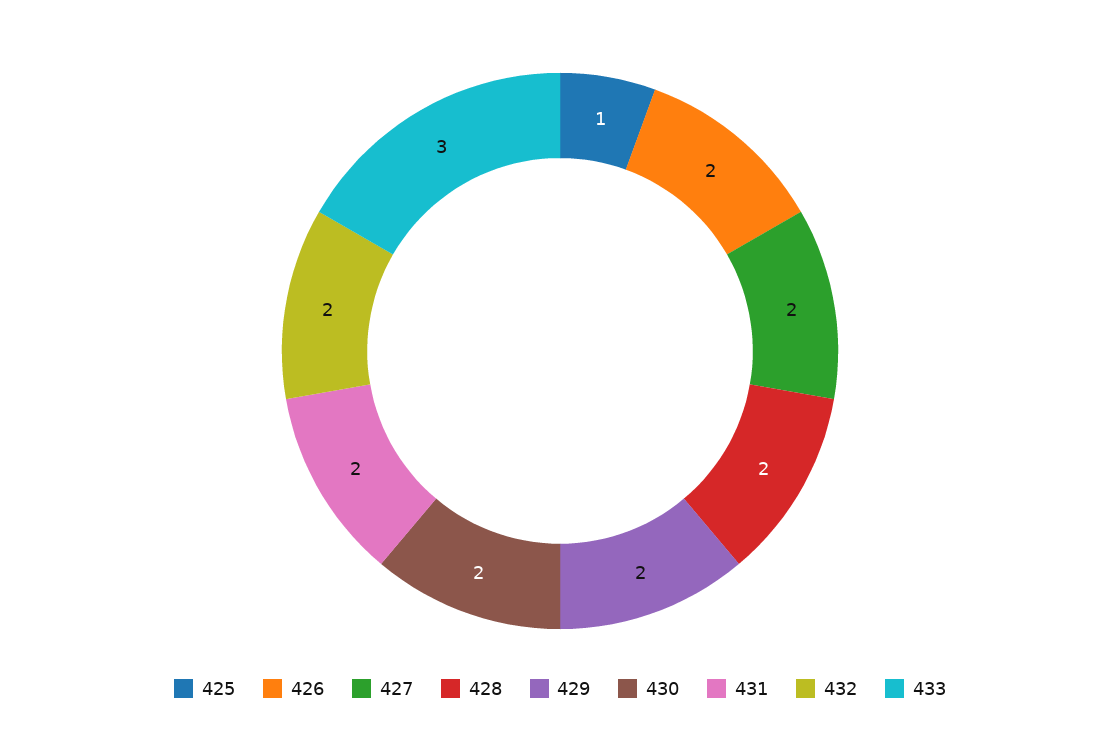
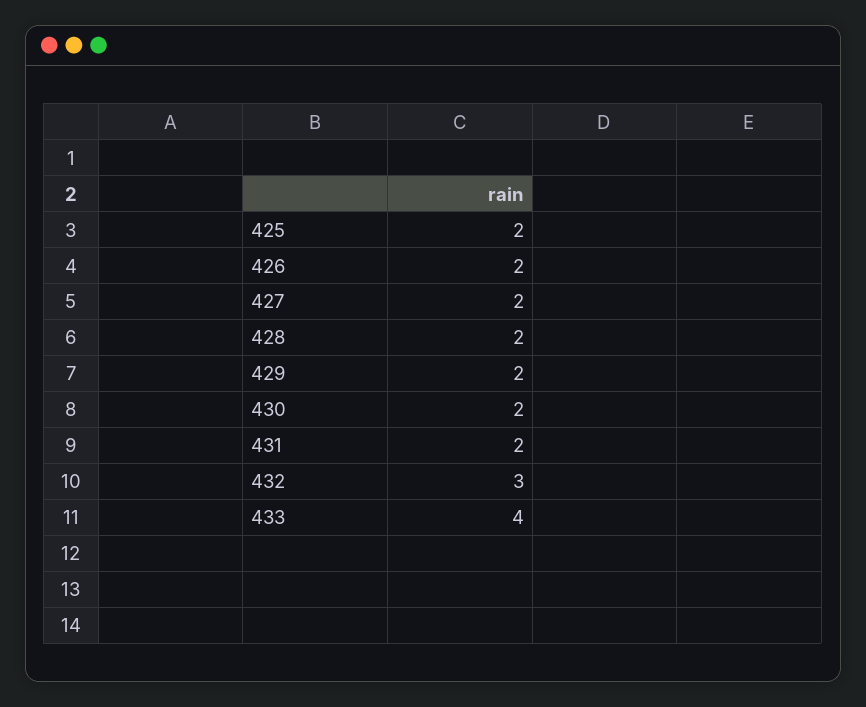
  {
-   "425": 1,
+   "425": 2,
    "426": 2,
    "427": 2,
    "428": 2,
    "429": 2,
    "430": 2,
    "431": 2,
-   "432": 2,
+   "432": 3,
-   "433": 3
+   "433": 4
  }

